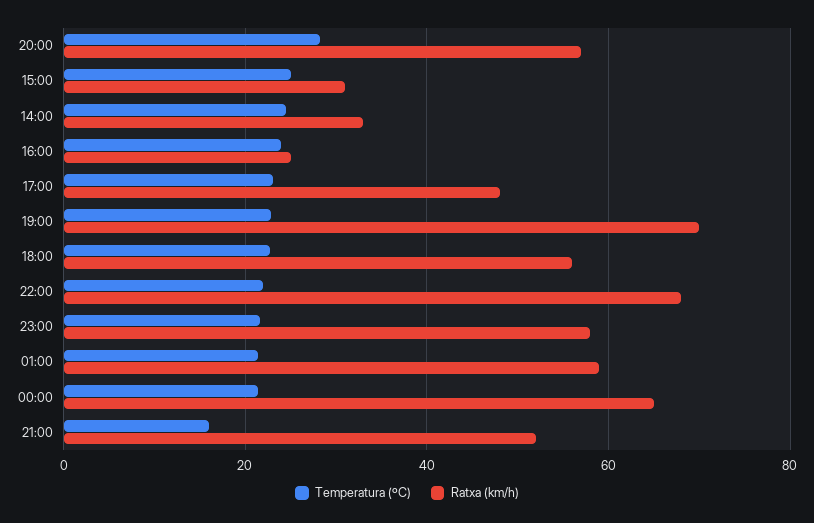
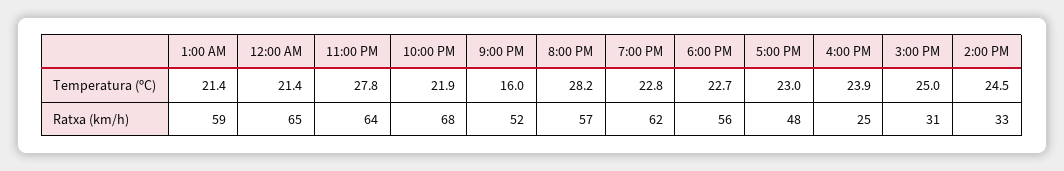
  {
    "Temperatura (ºC)": {
      "20:00": 28.2,
      "15:00": 25,
      "14:00": 24.5,
      "16:00": 23.9,
      "17:00": 23,
      "19:00": 22.8,
      "18:00": 22.7,
      "22:00": 21.9,
-     "23:00": 22,
+     "23:00": 27.8,
      "01:00": 21.4,
      "00:00": 21.4,
      "21:00": 16
    },
    "Ratxa (km/h)": {
      "20:00": 57,
      "15:00": 31,
      "14:00": 33,
      "16:00": 25,
      "17:00": 48,
-     "19:00": 70,
+     "19:00": 62,
      "18:00": 56,
      "22:00": 68,
-     "23:00": 58,
+     "23:00": 64,
      "01:00": 59,
      "00:00": 65,
      "21:00": 52
    }
  }

